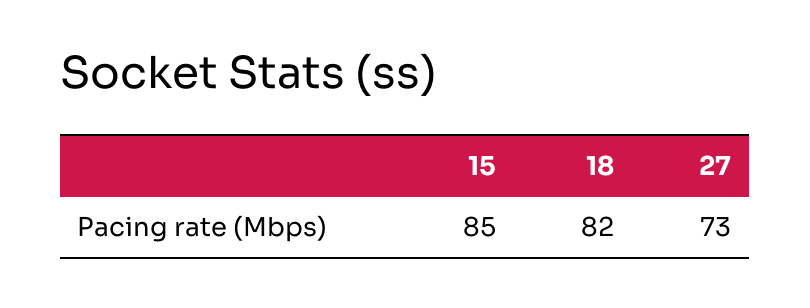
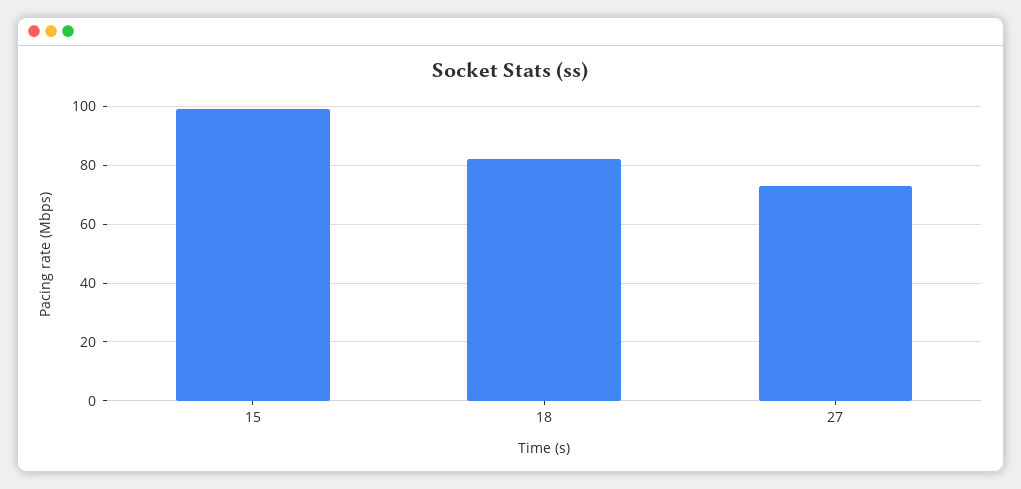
  {
-   "15": 85,
+   "15": 100,
    "18": 82,
    "27": 73
  }

